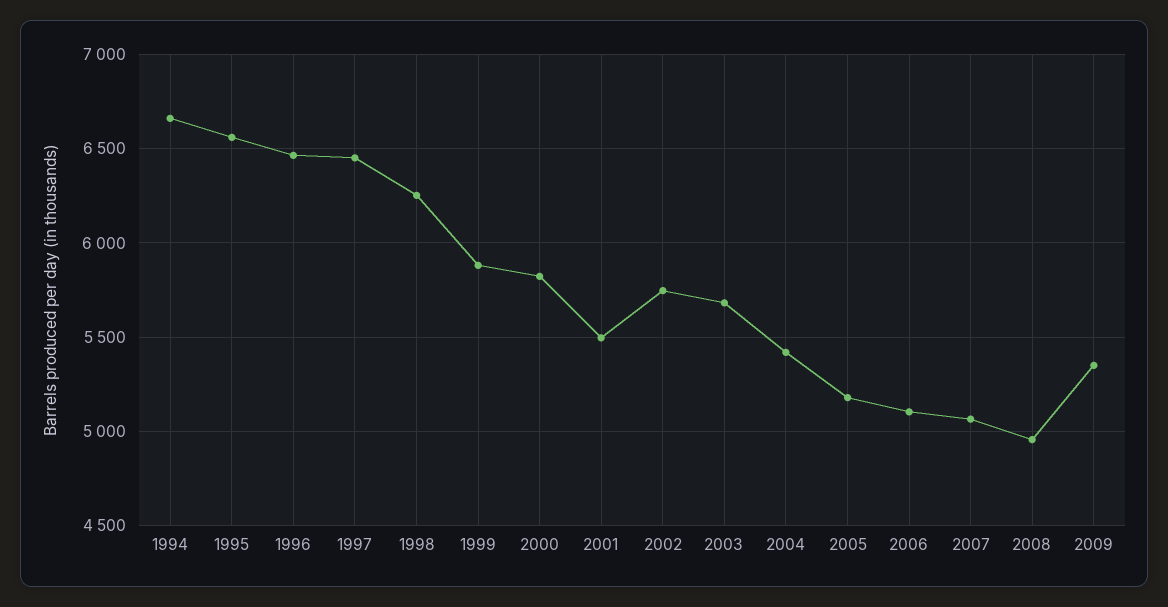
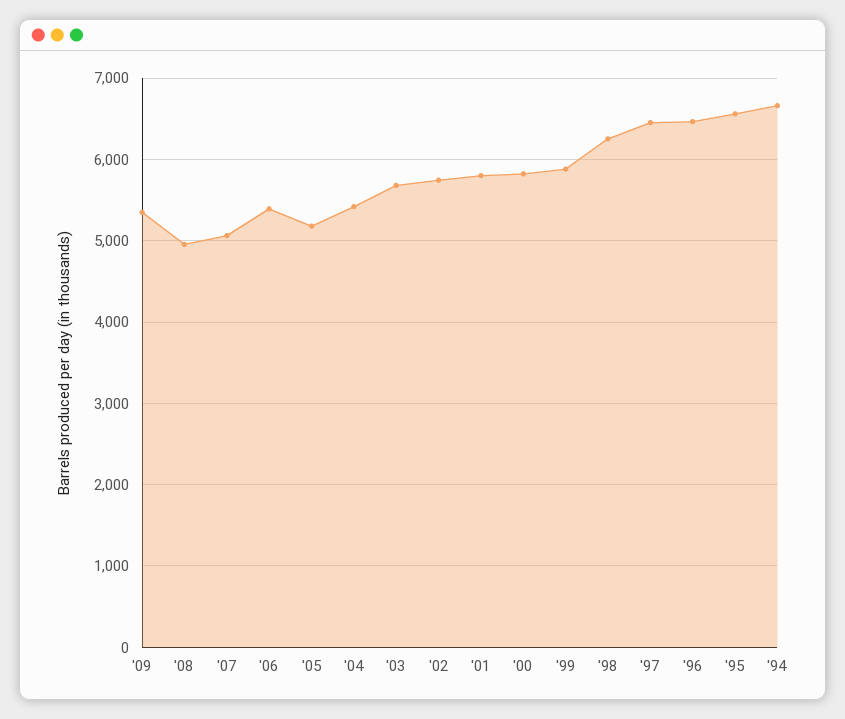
  {
    "1994": 6650,
    "1995": 6550,
    "1996": 6450,
    "1997": 6450,
    "1998": 6250,
    "1999": 5900,
    "2000": 5800,
-   "2001": 5500,
+   "2001": 5800,
    "2002": 5750,
    "2003": 5700,
    "2004": 5400,
    "2005": 5200,
-   "2006": 5100,
+   "2006": 5400,
    "2007": 5050,
    "2008": 4950,
    "2009": 5350
  }

